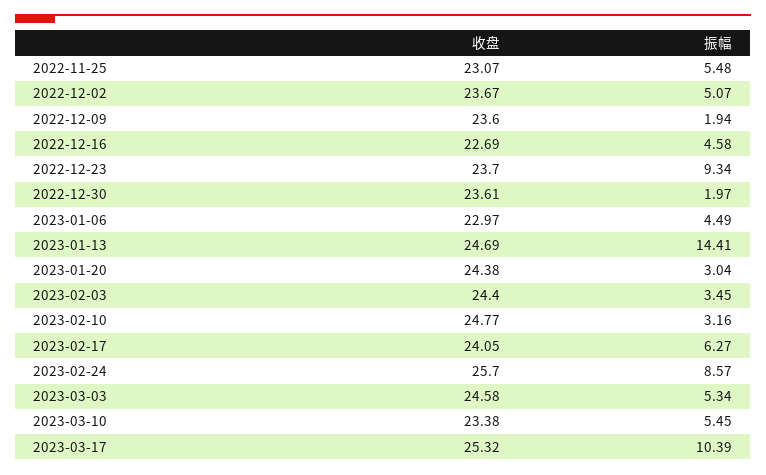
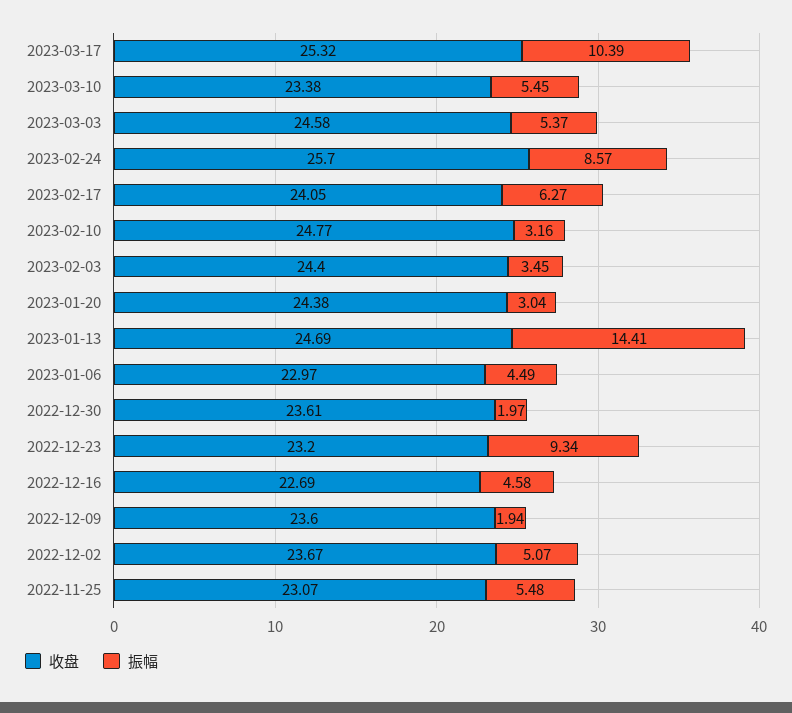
  {
    "收盘": {
      "2022-11-25": 23.07,
      "2022-12-02": 23.67,
      "2022-12-09": 23.6,
      "2022-12-16": 22.69,
-     "2022-12-23": 23.7,
+     "2022-12-23": 23.2,
      "2022-12-30": 23.61,
      "2023-01-06": 22.97,
      "2023-01-13": 24.69,
      "2023-01-20": 24.38,
      "2023-02-03": 24.4,
      "2023-02-10": 24.77,
      "2023-02-17": 24.05,
      "2023-02-24": 25.7,
      "2023-03-03": 24.58,
      "2023-03-10": 23.38,
      "2023-03-17": 25.32
    },
    "振幅": {
      "2022-11-25": 5.48,
      "2022-12-02": 5.07,
      "2022-12-09": 1.94,
      "2022-12-16": 4.58,
      "2022-12-23": 9.34,
      "2022-12-30": 1.97,
      "2023-01-06": 4.49,
      "2023-01-13": 14.41,
      "2023-01-20": 3.04,
      "2023-02-03": 3.45,
      "2023-02-10": 3.16,
      "2023-02-17": 6.27,
      "2023-02-24": 8.57,
-     "2023-03-03": 5.34,
+     "2023-03-03": 5.37,
      "2023-03-10": 5.45,
      "2023-03-17": 10.39
    }
  }

